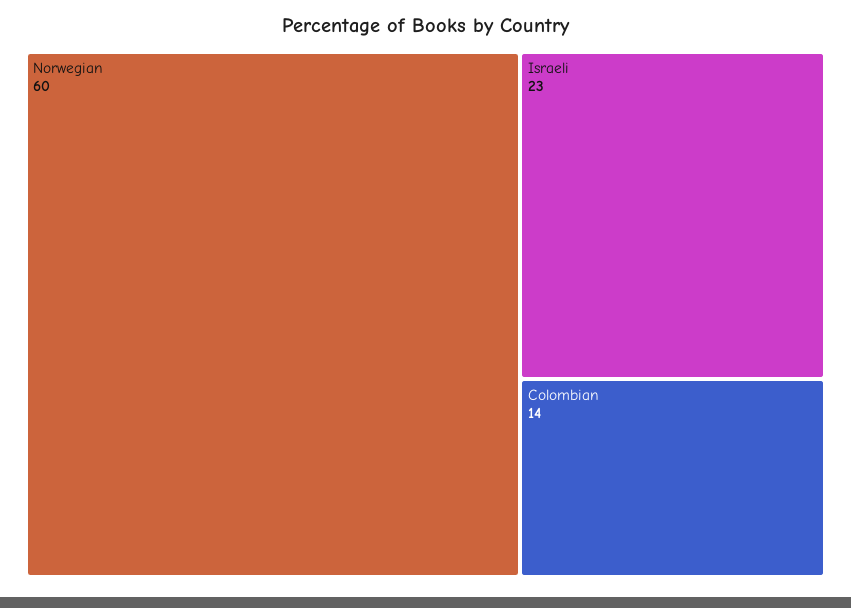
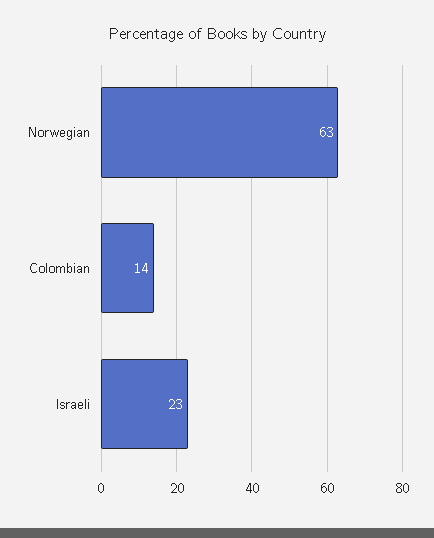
  {
-   "Norwegian": 60,
+   "Norwegian": 63,
    "Israeli": 23,
    "Colombian": 14
  }

